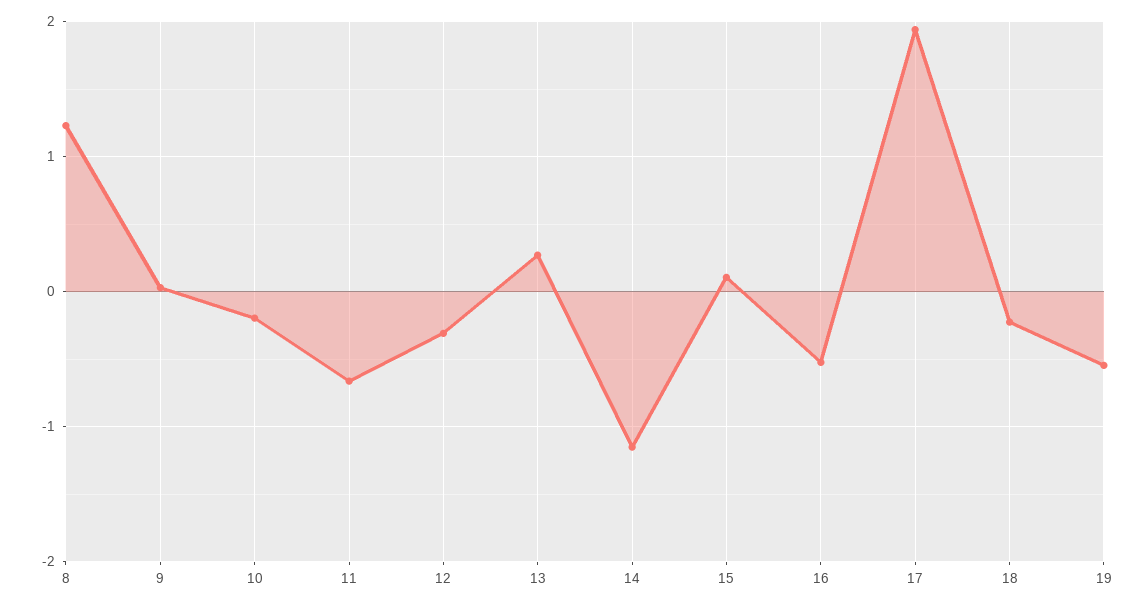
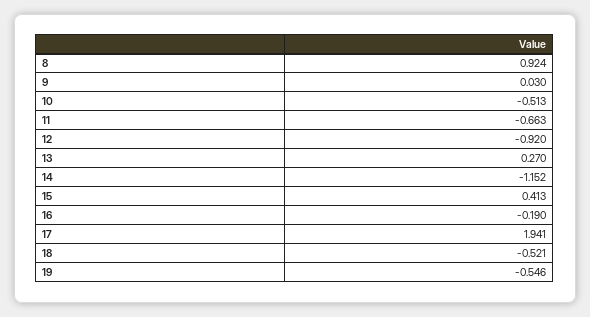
  {
-   "8": 1.2,
+   "8": 0.924,
    "9": 0.03,
-   "10": -0.2,
+   "10": -0.513,
    "11": -0.663,
-   "12": -0.3,
+   "12": -0.92,
    "13": 0.27,
    "14": -1.152,
-   "15": 0.1,
+   "15": 0.413,
-   "16": -0.5,
+   "16": -0.19,
    "17": 1.941,
-   "18": -0.2,
+   "18": -0.521,
    "19": -0.546
  }

